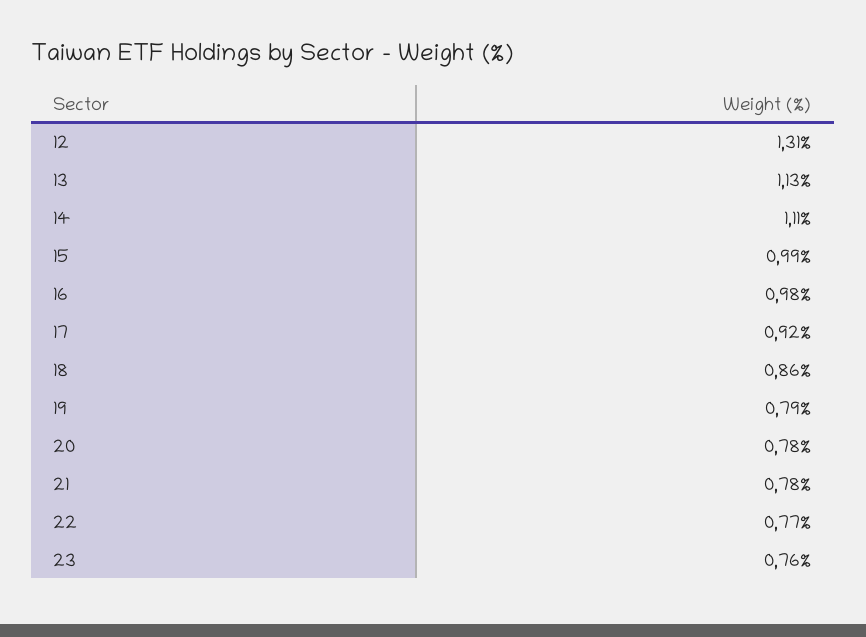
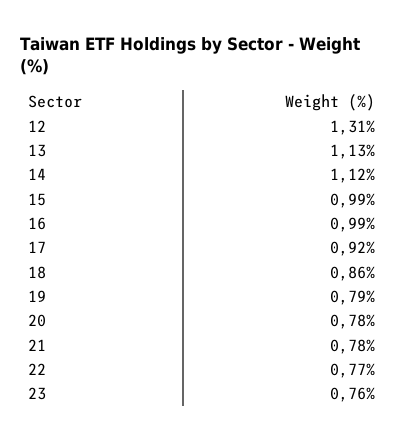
  {
    "12": 1.31,
    "13": 1.13,
-   "14": 1.11,
+   "14": 1.12,
    "15": 0.99,
-   "16": 0.98,
+   "16": 0.99,
    "17": 0.92,
    "18": 0.86,
    "19": 0.79,
    "20": 0.78,
    "21": 0.78,
    "22": 0.77,
    "23": 0.76
  }

